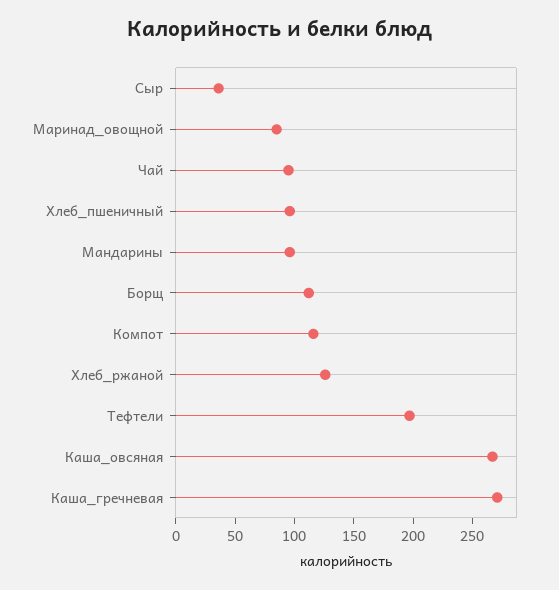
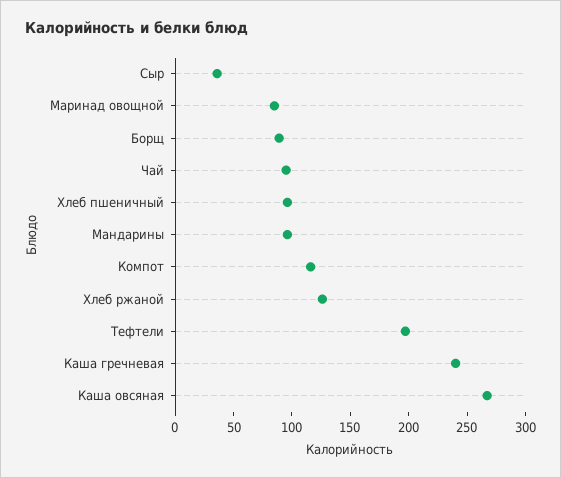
  {
    "Сыр": 40,
    "Маринад_овощной": 90,
    "Чай": 100,
    "Хлеб_пшеничный": 100,
    "Мандарины": 100,
-   "Борщ": 110,
+   "Борщ": 90,
    "Компот": 120,
    "Хлеб_ржаной": 130,
    "Тефтели": 200,
    "Каша_овсяная": 270,
-   "Каша_гречневая": 270
+   "Каша_гречневая": 240
  }

